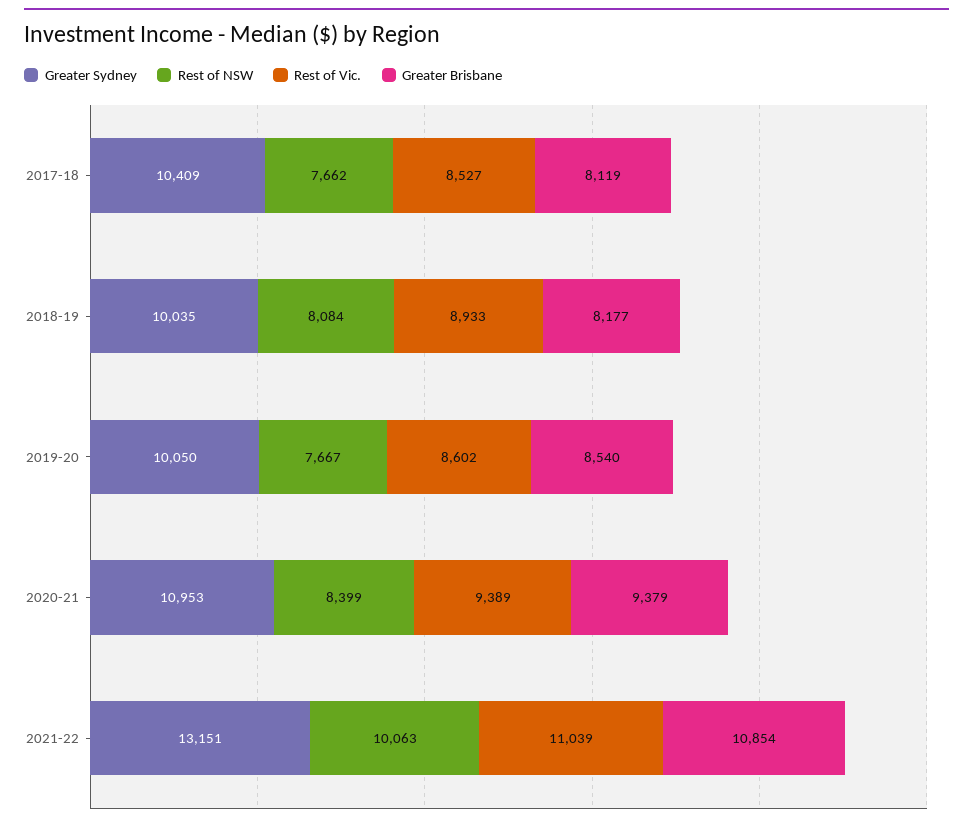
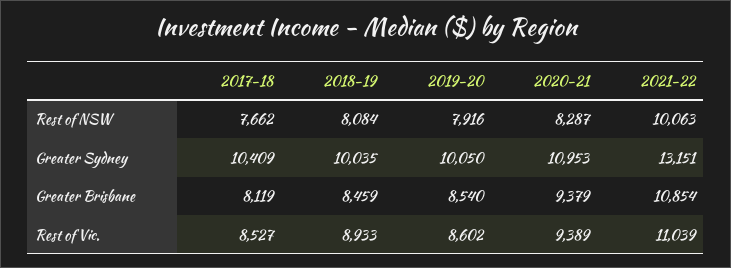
  {
    "Greater Sydney": {
      "2017-18": 10409,
      "2018-19": 10035,
      "2019-20": 10050,
      "2020-21": 10953,
      "2021-22": 13151
    },
    "Rest of NSW": {
      "2017-18": 7662,
      "2018-19": 8084,
-     "2019-20": 7667,
+     "2019-20": 7916,
-     "2020-21": 8399,
+     "2020-21": 8287,
      "2021-22": 10063
    },
    "Rest of Vic.": {
      "2017-18": 8527,
      "2018-19": 8933,
      "2019-20": 8602,
      "2020-21": 9389,
      "2021-22": 11039
    },
    "Greater Brisbane": {
      "2017-18": 8119,
-     "2018-19": 8177,
+     "2018-19": 8459,
      "2019-20": 8540,
      "2020-21": 9379,
      "2021-22": 10854
    }
  }

